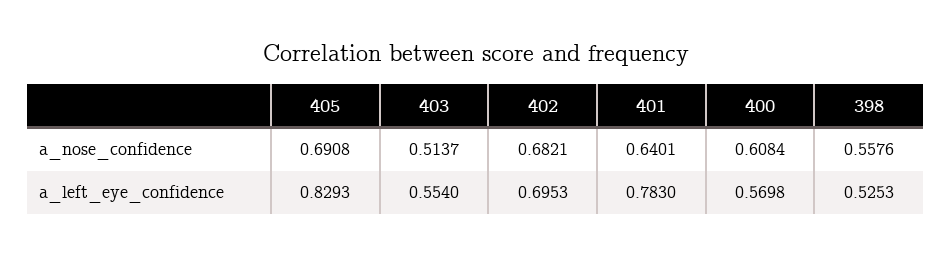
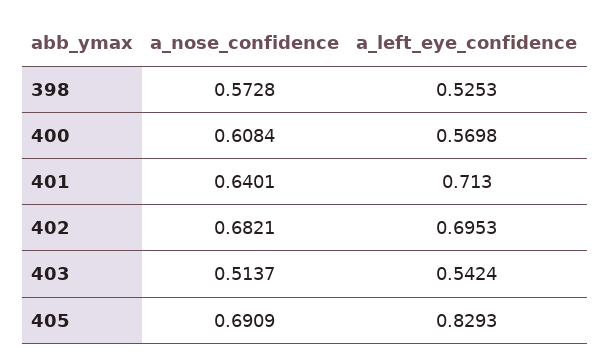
  {
    "405": {
-     "a_nose_confidence": 0.6908,
+     "a_nose_confidence": 0.6909,
      "a_left_eye_confidence": 0.8293
    },
    "403": {
      "a_nose_confidence": 0.5137,
-     "a_left_eye_confidence": 0.554
+     "a_left_eye_confidence": 0.5424
    },
    "402": {
      "a_nose_confidence": 0.6821,
      "a_left_eye_confidence": 0.6953
    },
    "401": {
      "a_nose_confidence": 0.6401,
-     "a_left_eye_confidence": 0.783
+     "a_left_eye_confidence": 0.713
    },
    "400": {
      "a_nose_confidence": 0.6084,
      "a_left_eye_confidence": 0.5698
    },
    "398": {
-     "a_nose_confidence": 0.5576,
+     "a_nose_confidence": 0.5728,
      "a_left_eye_confidence": 0.5253
    }
  }

